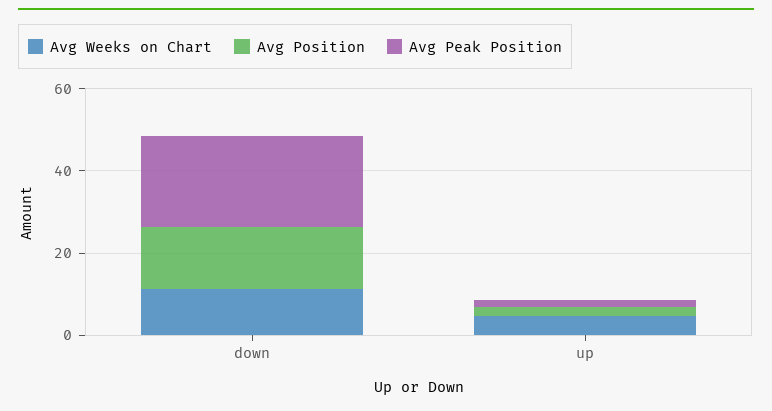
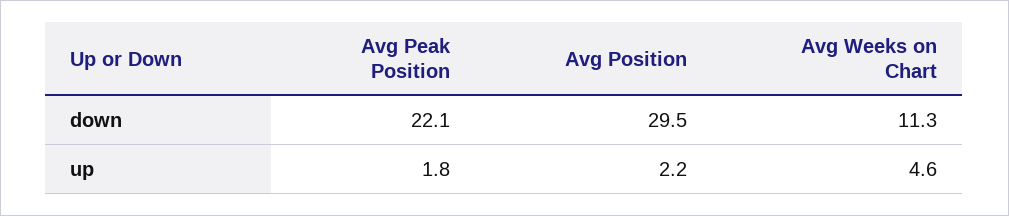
  {
    "Avg Weeks on Chart": {
      "down": 11.3,
      "up": 4.6
    },
    "Avg Position": {
-     "down": 15,
+     "down": 29.5,
      "up": 2.2
    },
    "Avg Peak Position": {
      "down": 22.1,
      "up": 1.8
    }
  }

